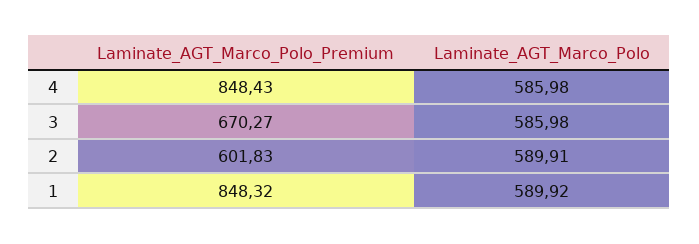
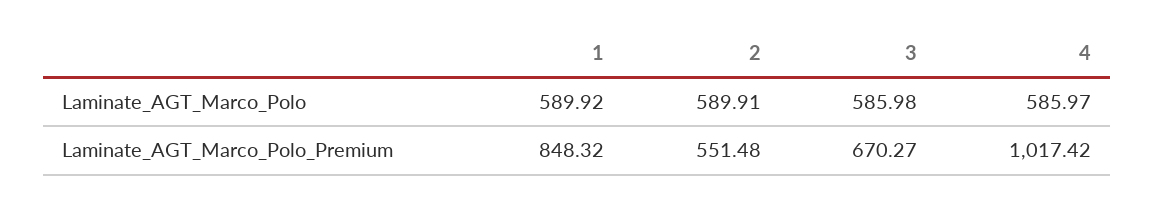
  {
    "Laminate_AGT_Marco_Polo_Premium": {
-     "4": 848.43,
+     "4": 1017.42,
      "3": 670.27,
-     "2": 601.83,
+     "2": 551.48,
      "1": 848.32
    },
    "Laminate_AGT_Marco_Polo": {
-     "4": 585.98,
+     "4": 585.97,
      "3": 585.98,
      "2": 589.91,
      "1": 589.92
    }
  }

